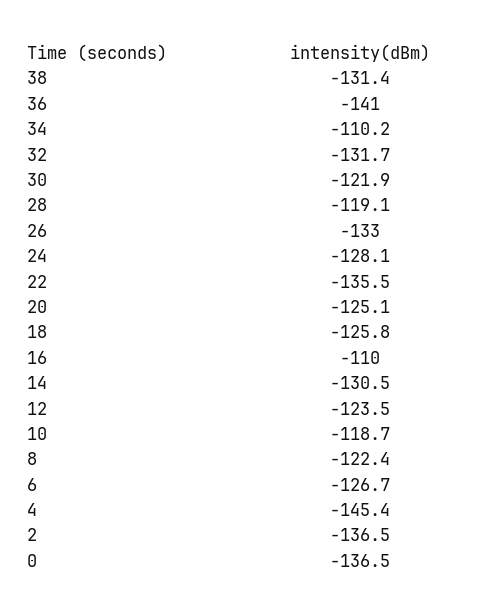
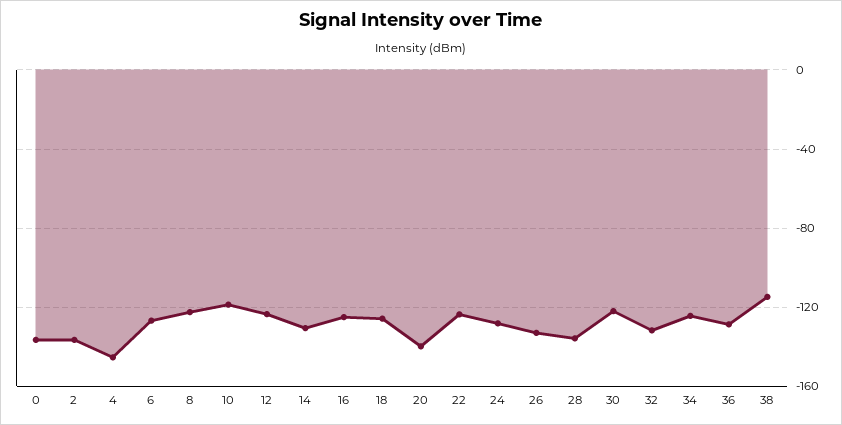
  {
-   "38": -131.4,
+   "38": -115,
-   "36": -141,
+   "36": -130,
-   "34": -110.2,
+   "34": -125,
    "32": -131.7,
    "30": -121.9,
-   "28": -119.1,
+   "28": -135,
    "26": -133,
    "24": -128.1,
-   "22": -135.5,
+   "22": -125,
-   "20": -125.1,
+   "20": -140,
    "18": -125.8,
-   "16": -110,
+   "16": -125,
    "14": -130.5,
    "12": -123.5,
    "10": -118.7,
    "8": -122.4,
    "6": -126.7,
    "4": -145.4,
    "2": -136.5,
    "0": -136.5
  }

